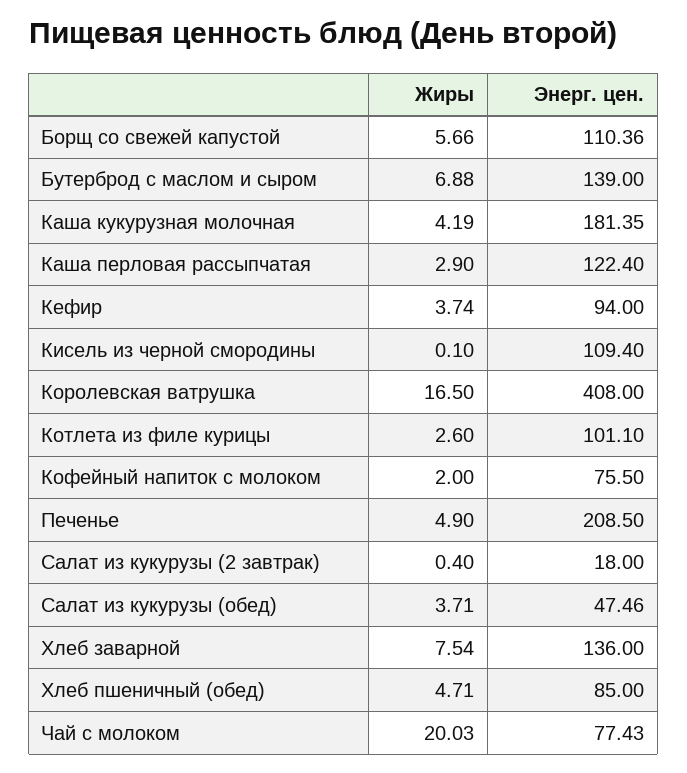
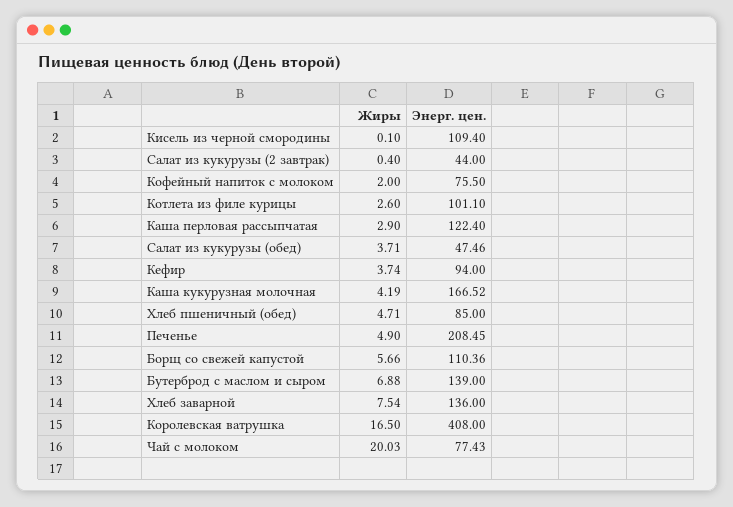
  {
    "Жиры": {
      "Борщ со свежей капустой": 5.66,
      "Бутерброд с маслом и сыром": 6.88,
      "Каша кукурузная молочная": 4.19,
      "Каша перловая рассыпчатая": 2.9,
      "Кефир": 3.74,
      "Кисель из черной смородины": 0.1,
      "Королевская ватрушка": 16.5,
      "Котлета из филе курицы": 2.6,
      "Кофейный напиток с молоком": 2,
      "Печенье": 4.9,
      "Салат из кукурузы (2 завтрак)": 0.4,
      "Салат из кукурузы (обед)": 3.71,
      "Хлеб заварной": 7.54,
      "Хлеб пшеничный (обед)": 4.71,
      "Чай с молоком": 20.03
    },
    "Энерг. цен.": {
      "Борщ со свежей капустой": 110.36,
      "Бутерброд с маслом и сыром": 139,
-     "Каша кукурузная молочная": 181.35,
+     "Каша кукурузная молочная": 166.52,
      "Каша перловая рассыпчатая": 122.4,
      "Кефир": 94,
      "Кисель из черной смородины": 109.4,
      "Королевская ватрушка": 408,
      "Котлета из филе курицы": 101.1,
      "Кофейный напиток с молоком": 75.5,
-     "Печенье": 208.5,
+     "Печенье": 208.45,
-     "Салат из кукурузы (2 завтрак)": 18,
+     "Салат из кукурузы (2 завтрак)": 44,
      "Салат из кукурузы (обед)": 47.46,
      "Хлеб заварной": 136,
      "Хлеб пшеничный (обед)": 85,
      "Чай с молоком": 77.43
    }
  }

